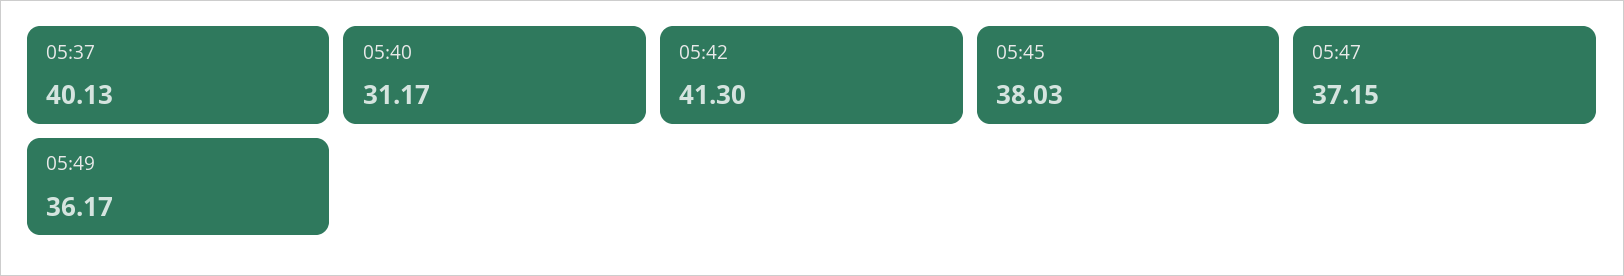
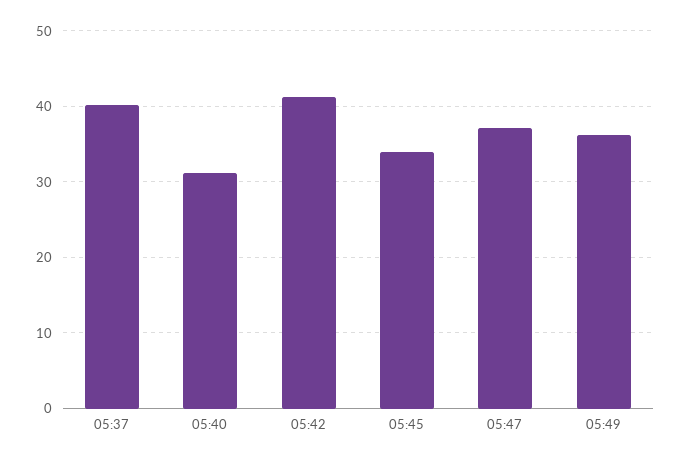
  {
    "05:37": 40.13,
    "05:40": 31.17,
    "05:42": 41.3,
-   "05:45": 38.03,
+   "05:45": 34,
    "05:47": 37.15,
    "05:49": 36.17
  }

